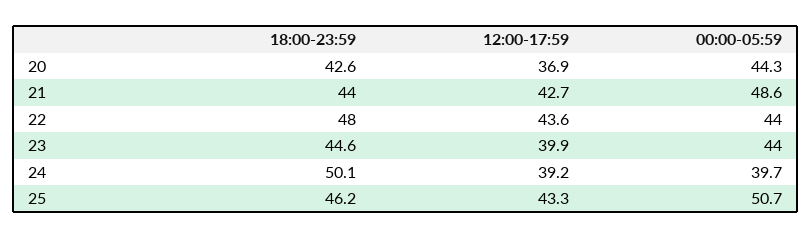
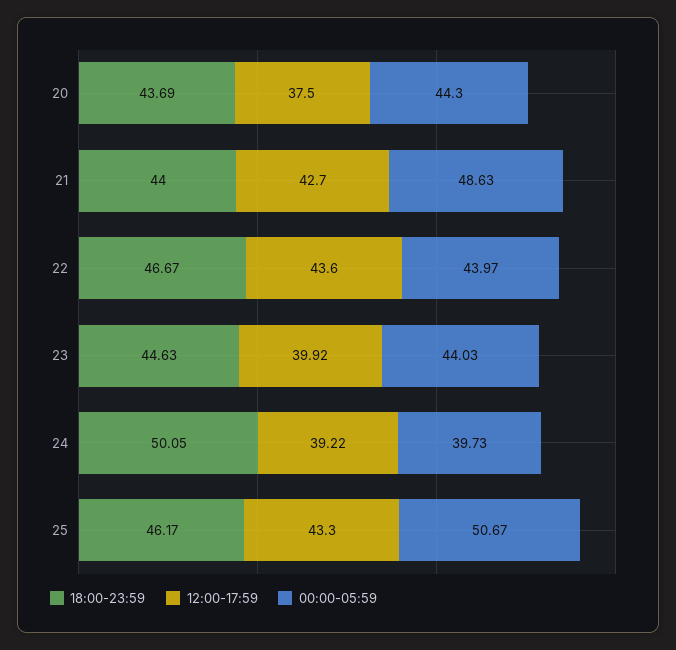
  {
    "18:00-23:59": {
-     "20": 42.6,
+     "20": 43.69,
      "21": 44,
-     "22": 48,
+     "22": 46.67,
      "23": 44.63,
      "24": 50.05,
      "25": 46.17
    },
    "12:00-17:59": {
-     "20": 36.9,
+     "20": 37.5,
      "21": 42.7,
      "22": 43.6,
      "23": 39.92,
      "24": 39.22,
      "25": 43.3
    },
    "00:00-05:59": {
      "20": 44.3,
      "21": 48.63,
      "22": 43.97,
      "23": 44.03,
      "24": 39.73,
      "25": 50.67
    }
  }

